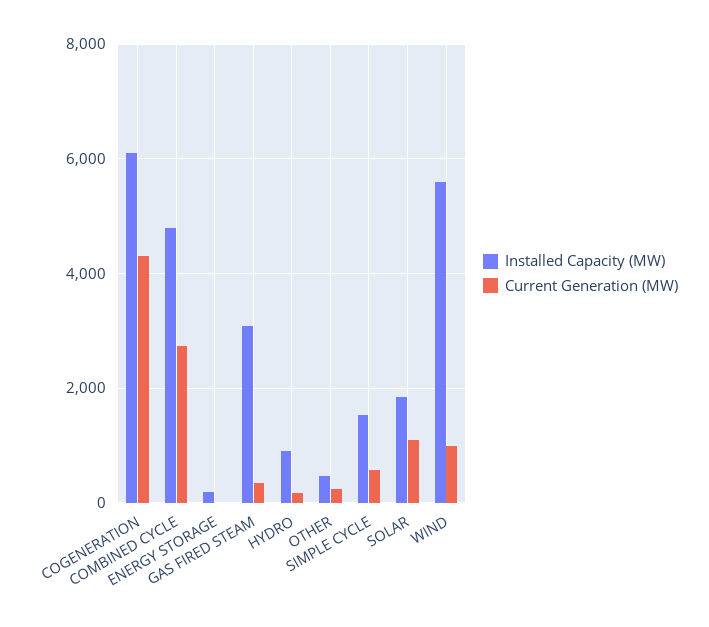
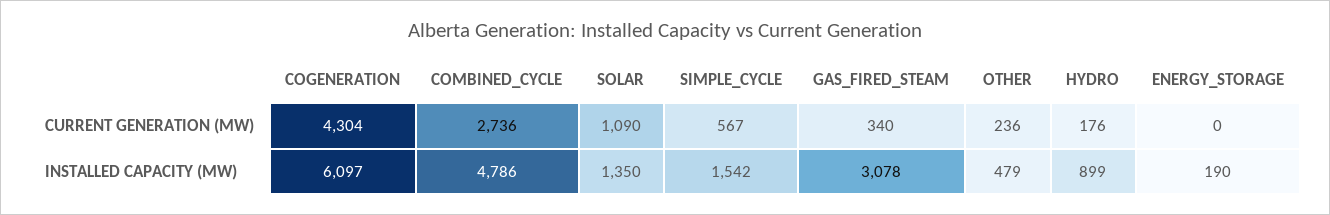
  {
    "Installed Capacity (MW)": {
      "COGENERATION": 6097,
      "COMBINED CYCLE": 4786,
      "ENERGY STORAGE": 190,
      "GAS FIRED STEAM": 3078,
      "HYDRO": 899,
      "OTHER": 479,
      "SIMPLE CYCLE": 1542,
-     "SOLAR": 1800,
+     "SOLAR": 1350
-     "WIND": 5600
    },
    "Current Generation (MW)": {
      "COGENERATION": 4304,
      "COMBINED CYCLE": 2736,
      "ENERGY STORAGE": 0,
      "GAS FIRED STEAM": 340,
      "HYDRO": 176,
      "OTHER": 236,
      "SIMPLE CYCLE": 567,
-     "SOLAR": 1090,
+     "SOLAR": 1090
-     "WIND": 1000
    }
  }

